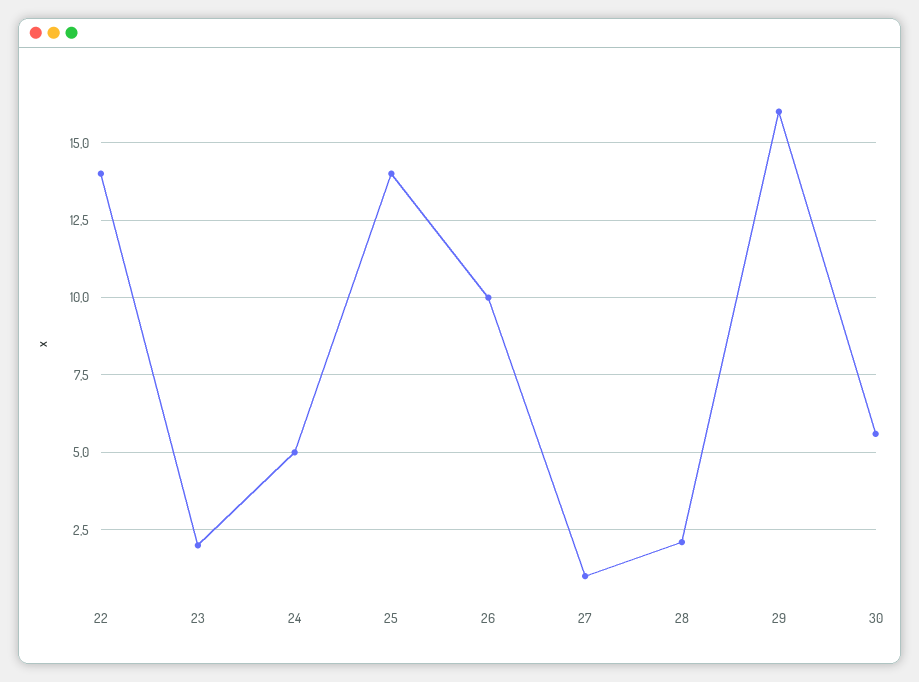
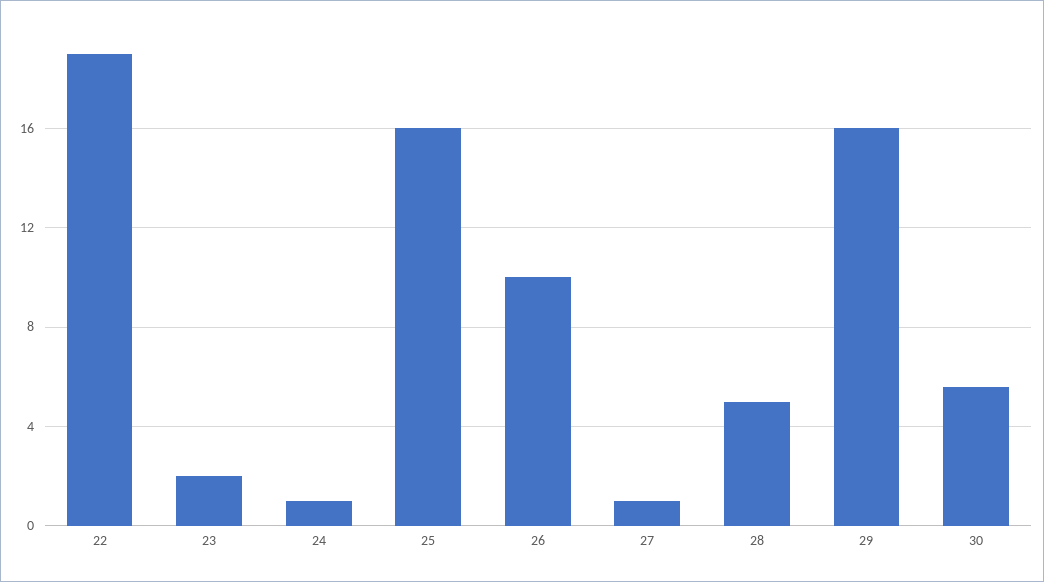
  {
-   "22": 14,
+   "22": 19,
    "23": 2,
-   "24": 5,
+   "24": 1,
-   "25": 14,
+   "25": 16,
    "26": 10,
    "27": 1,
-   "28": 2,
+   "28": 5,
    "29": 16,
    "30": 5.5
  }

